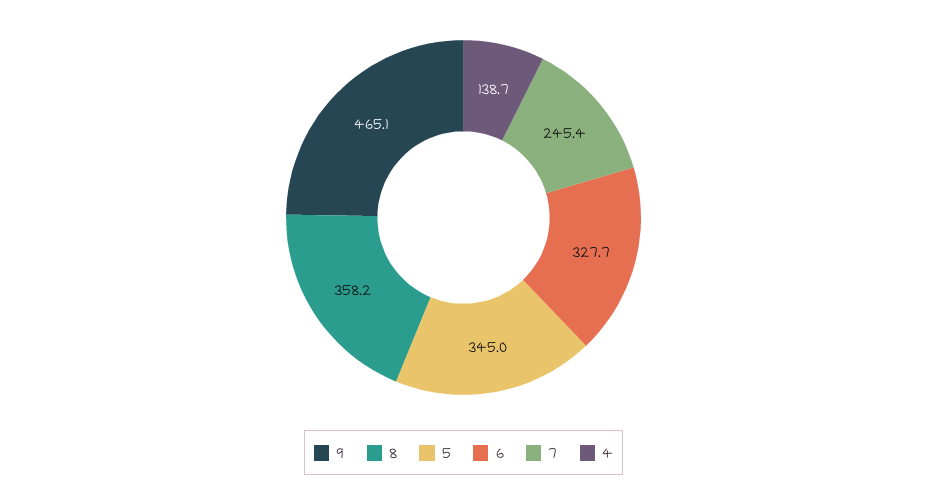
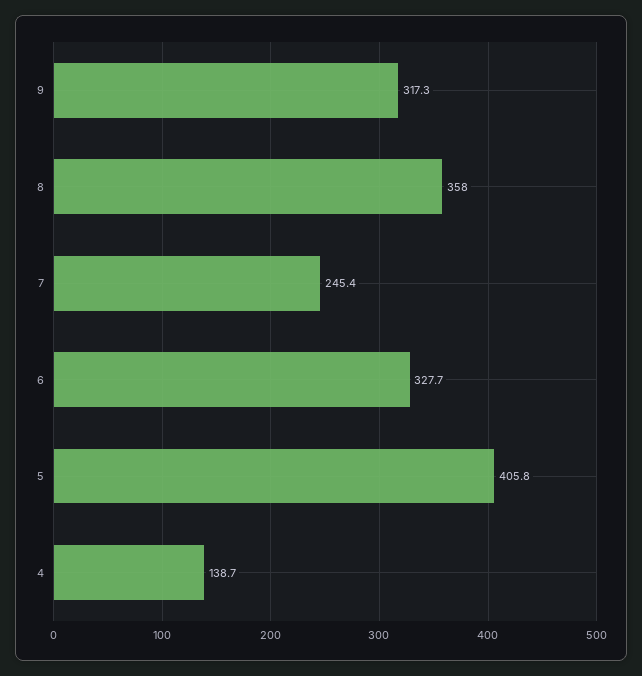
  {
-   "9": 465.1,
+   "9": 317.3,
-   "8": 358.2,
+   "8": 358,
-   "5": 345,
+   "5": 405.8,
    "6": 327.7,
    "7": 245.4,
    "4": 138.7
  }

